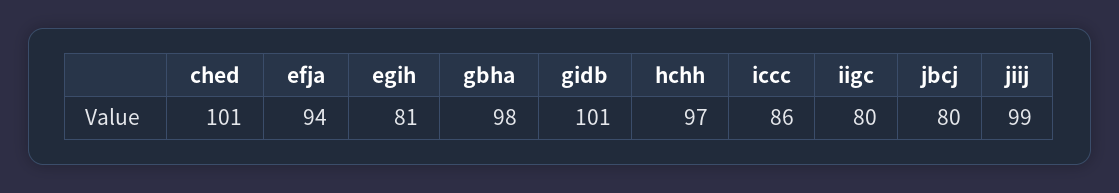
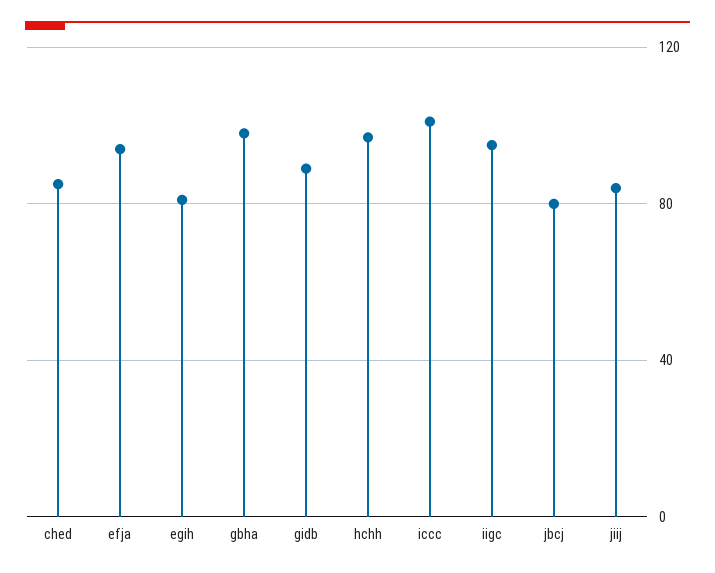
  {
-   "ched": 101,
+   "ched": 85,
    "efja": 94,
    "egih": 81,
    "gbha": 98,
-   "gidb": 101,
+   "gidb": 90,
    "hchh": 97,
-   "iccc": 86,
+   "iccc": 100,
-   "iigc": 80,
+   "iigc": 95,
    "jbcj": 80,
-   "jiij": 99
+   "jiij": 85
  }

